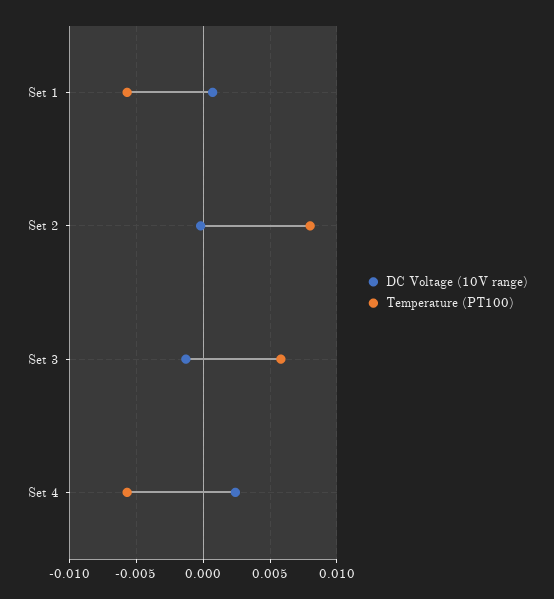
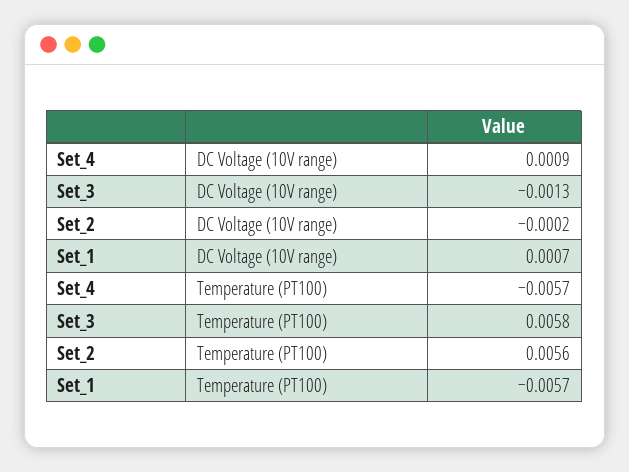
  {
    "DC Voltage (10V range)": {
      "Set 1": 0.0007,
      "Set 2": -0.0002,
      "Set 3": -0.0013,
-     "Set 4": 0.0025
+     "Set 4": 0.0009
    },
    "Temperature (PT100)": {
      "Set 1": -0.0057,
-     "Set 2": 0.008,
+     "Set 2": 0.0056,
      "Set 3": 0.0058,
      "Set 4": -0.0057
    }
  }

